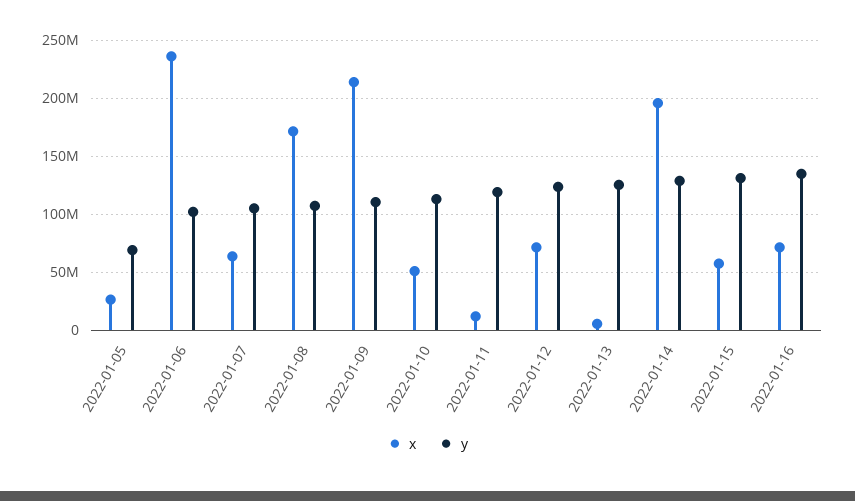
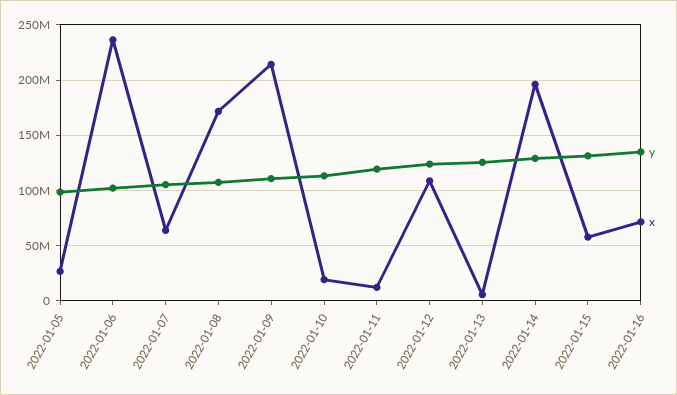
  {
    "x": {
      "2022-01-05": 30000000,
      "2022-01-06": 240000000,
      "2022-01-07": 60000000,
      "2022-01-08": 170000000,
      "2022-01-09": 210000000,
-     "2022-01-10": 50000000,
+     "2022-01-10": 20000000,
      "2022-01-11": 10000000,
-     "2022-01-12": 70000000,
+     "2022-01-12": 110000000,
      "2022-01-13": 10000000,
      "2022-01-14": 200000000,
      "2022-01-15": 60000000,
      "2022-01-16": 70000000
    },
    "y": {
-     "2022-01-05": 70000000,
+     "2022-01-05": 100000000,
      "2022-01-06": 100000000,
      "2022-01-07": 110000000,
      "2022-01-08": 110000000,
      "2022-01-09": 110000000,
      "2022-01-10": 110000000,
      "2022-01-11": 120000000,
      "2022-01-12": 120000000,
      "2022-01-13": 130000000,
      "2022-01-14": 130000000,
      "2022-01-15": 130000000,
      "2022-01-16": 130000000
    }
  }

